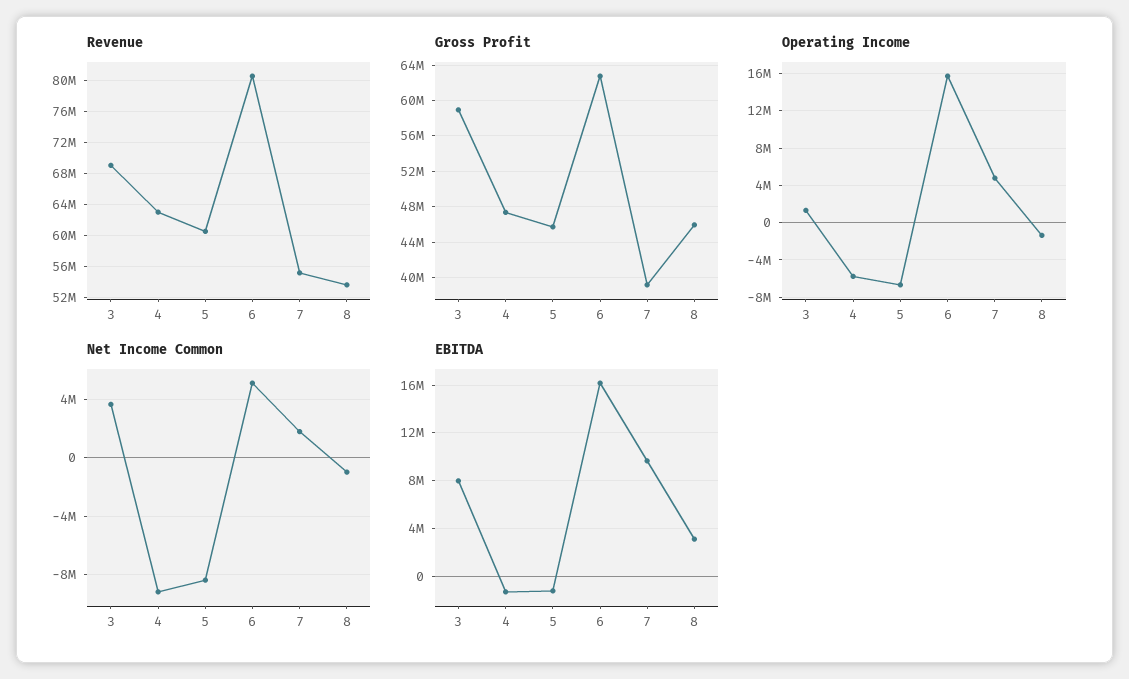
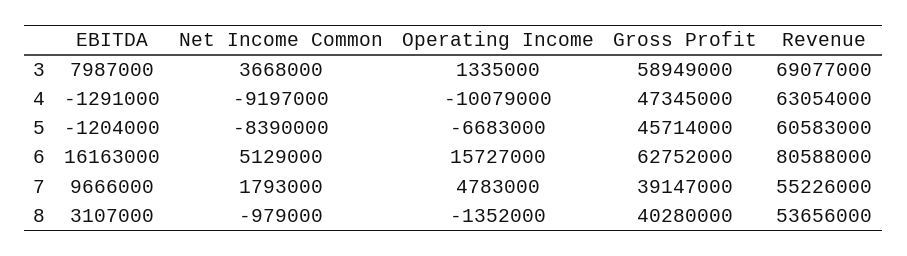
  {
    "Revenue": {
      "3": 69077000,
      "4": 63054000,
      "5": 60583000,
      "6": 80588000,
      "7": 55226000,
      "8": 53656000
    },
    "Gross Profit": {
      "3": 58949000,
      "4": 47345000,
      "5": 45714000,
      "6": 62752000,
      "7": 39147000,
-     "8": 46000000
+     "8": 40280000
    },
    "Operating Income": {
      "3": 1335000,
-     "4": -6000000,
+     "4": -10079000,
      "5": -6683000,
      "6": 15727000,
      "7": 4783000,
      "8": -1352000
    },
    "Net Income Common": {
      "3": 3668000,
      "4": -9197000,
      "5": -8390000,
      "6": 5129000,
      "7": 1793000,
      "8": -979000
    },
    "EBITDA": {
      "3": 7987000,
      "4": -1291000,
      "5": -1204000,
      "6": 16163000,
      "7": 9666000,
      "8": 3107000
    }
  }

